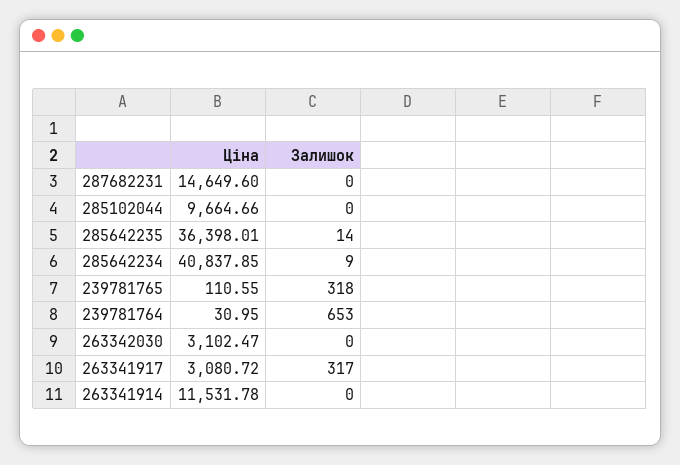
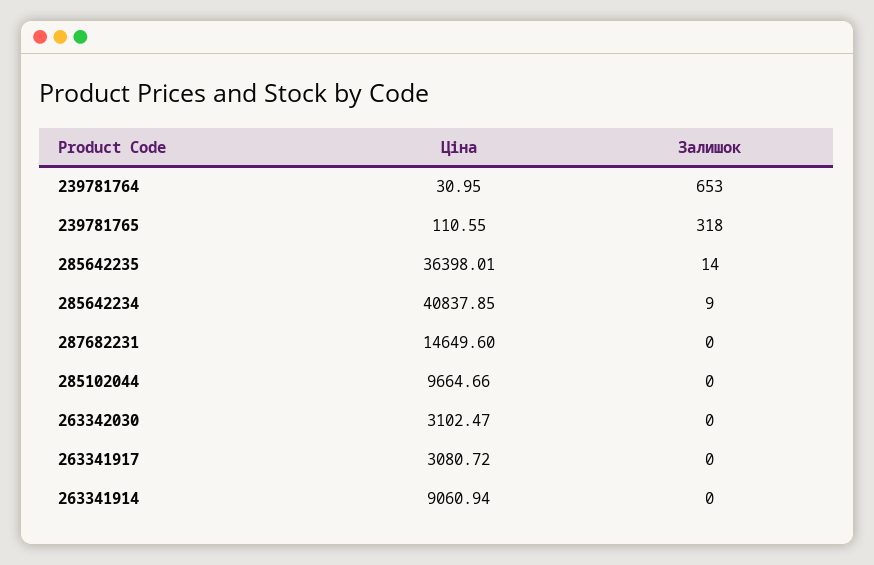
  {
    "Ціна": {
      "287682231": 14649.6,
      "285102044": 9664.66,
      "285642235": 36398.01,
      "285642234": 40837.85,
      "239781765": 110.55,
      "239781764": 30.95,
      "263342030": 3102.47,
      "263341917": 3080.72,
-     "263341914": 11531.78
+     "263341914": 9060.94
    },
    "Залишок": {
      "287682231": 0,
      "285102044": 0,
      "285642235": 14,
      "285642234": 9,
      "239781765": 318,
      "239781764": 653,
      "263342030": 0,
-     "263341917": 317,
+     "263341917": 0,
      "263341914": 0
    }
  }

